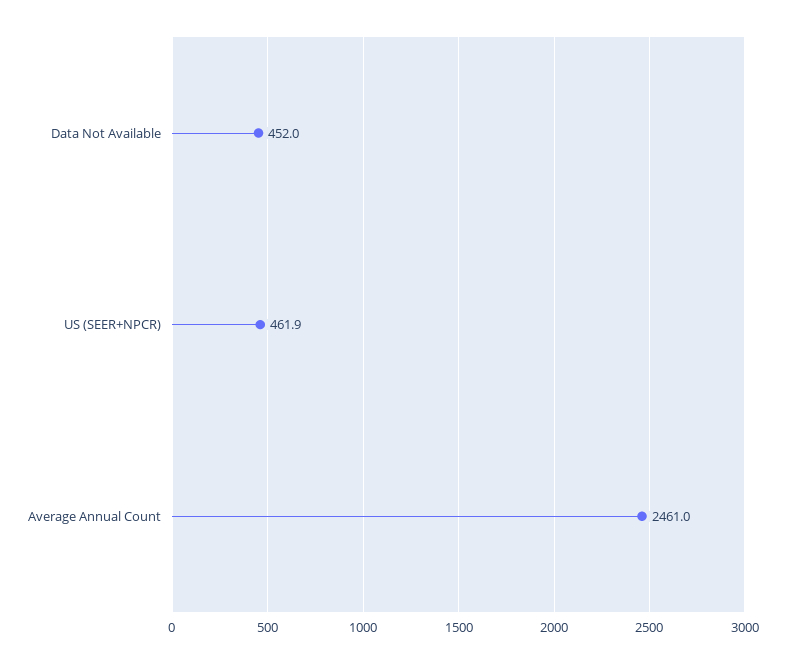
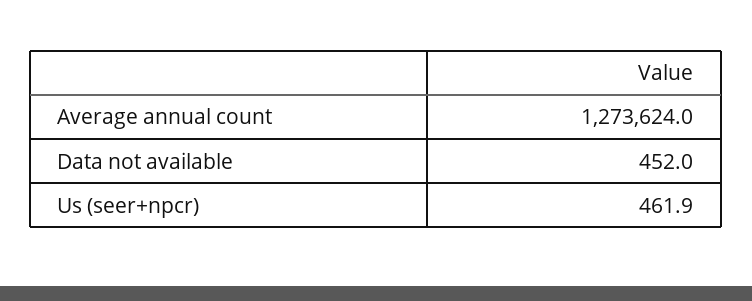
  {
    "Data Not Available": 452,
    "US (SEER+NPCR)": 461.9,
-   "Average Annual Count": 2461
+   "Average Annual Count": 1273624
  }

